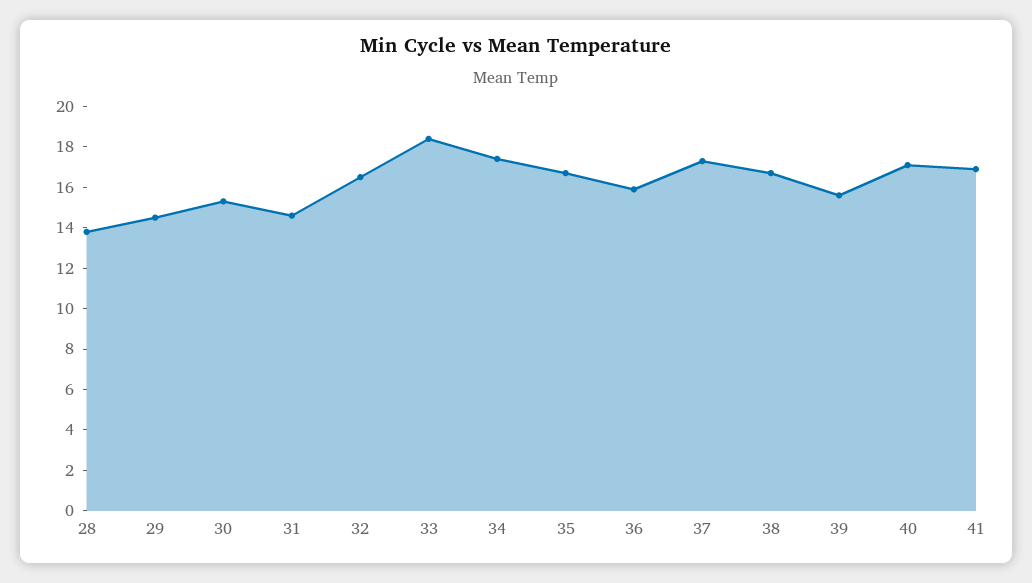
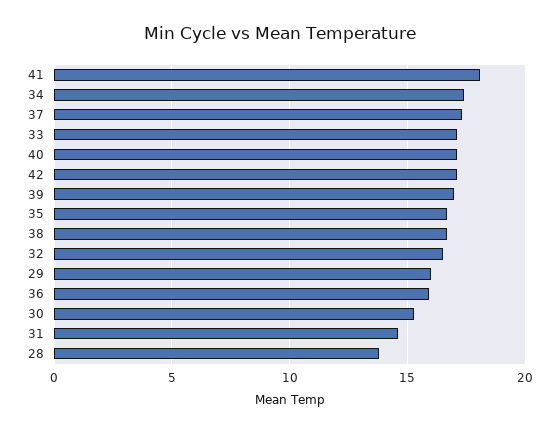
  {
    "28": 14,
-   "29": 14.5,
+   "29": 16,
    "30": 15.5,
    "31": 14.5,
    "32": 16.5,
-   "33": 18.5,
+   "33": 17,
    "34": 17.5,
    "35": 16.5,
    "36": 16,
    "37": 17.5,
    "38": 16.5,
-   "39": 15.5,
+   "39": 17,
    "40": 17,
-   "41": 17
+   "41": 18,
+   "42": 17
  }

